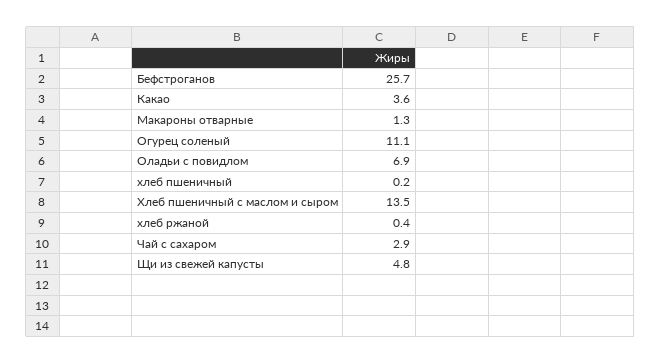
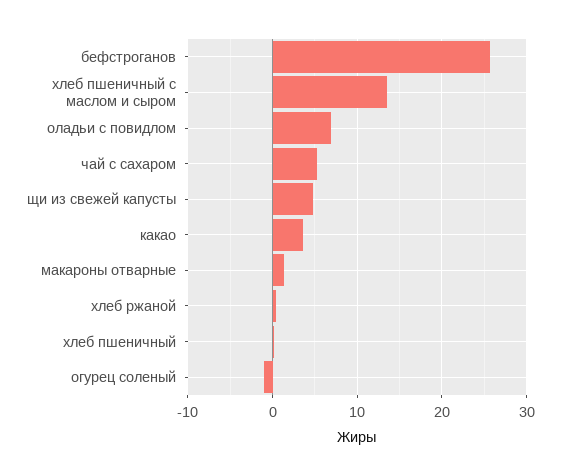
  {
    "Бефстроганов": 25.7,
    "Какао": 3.6,
    "Макароны отварные": 1.3,
-   "Огурец соленый": 11.1,
+   "Огурец соленый": -1,
    "Оладьи с повидлом": 6.9,
    "хлеб пшеничный": 0.2,
    "Хлеб пшеничный с маслом и сыром": 13.5,
    "хлеб ржаной": 0.4,
-   "Чай с сахаром": 2.9,
+   "Чай с сахаром": 5,
    "Щи из свежей капусты": 4.8
  }

